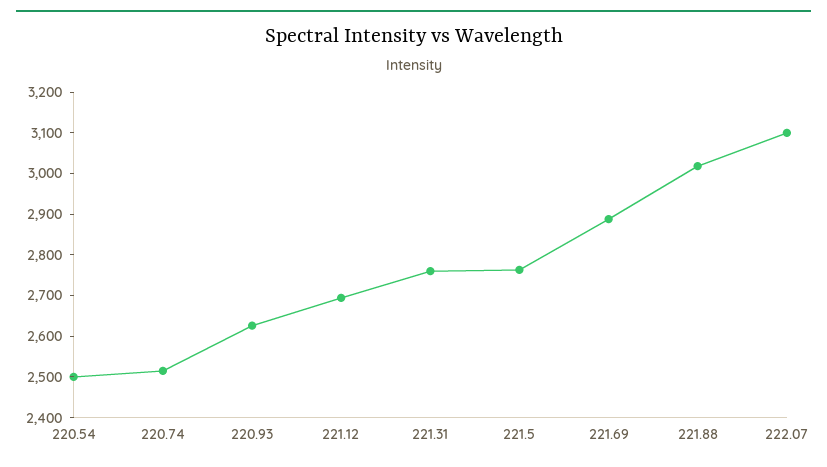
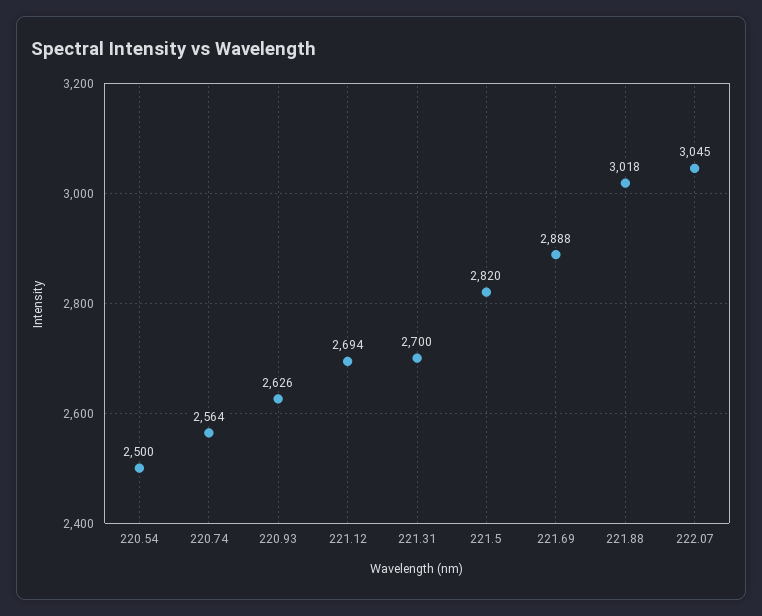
  {
    "220.54": 2500,
-   "220.74": 2520,
+   "220.74": 2564,
    "220.93": 2626,
    "221.12": 2694,
-   "221.31": 2760,
+   "221.31": 2700,
-   "221.5": 2760,
+   "221.5": 2820,
    "221.69": 2888,
    "221.88": 3018,
-   "222.07": 3100
+   "222.07": 3045
  }

